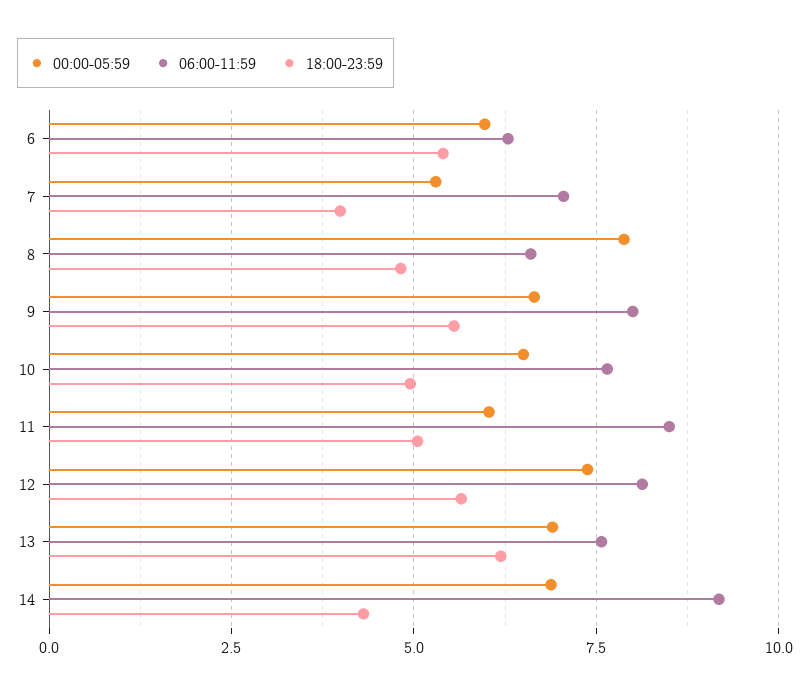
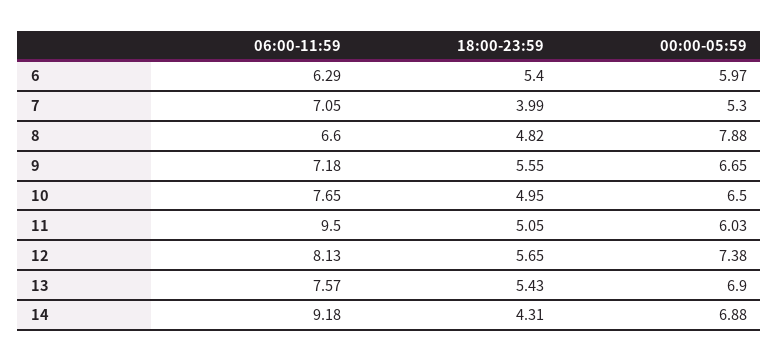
  {
    "00:00-05:59": {
      "6": 5.97,
      "7": 5.3,
      "8": 7.88,
      "9": 6.65,
      "10": 6.5,
      "11": 6.03,
      "12": 7.38,
      "13": 6.9,
      "14": 6.88
    },
    "06:00-11:59": {
      "6": 6.29,
      "7": 7.05,
      "8": 6.6,
-     "9": 8,
+     "9": 7.18,
      "10": 7.65,
-     "11": 8.5,
+     "11": 9.5,
      "12": 8.13,
      "13": 7.57,
      "14": 9.18
    },
    "18:00-23:59": {
      "6": 5.4,
      "7": 3.99,
      "8": 4.82,
      "9": 5.55,
      "10": 4.95,
      "11": 5.05,
      "12": 5.65,
-     "13": 6.25,
+     "13": 5.43,
      "14": 4.31
    }
  }

